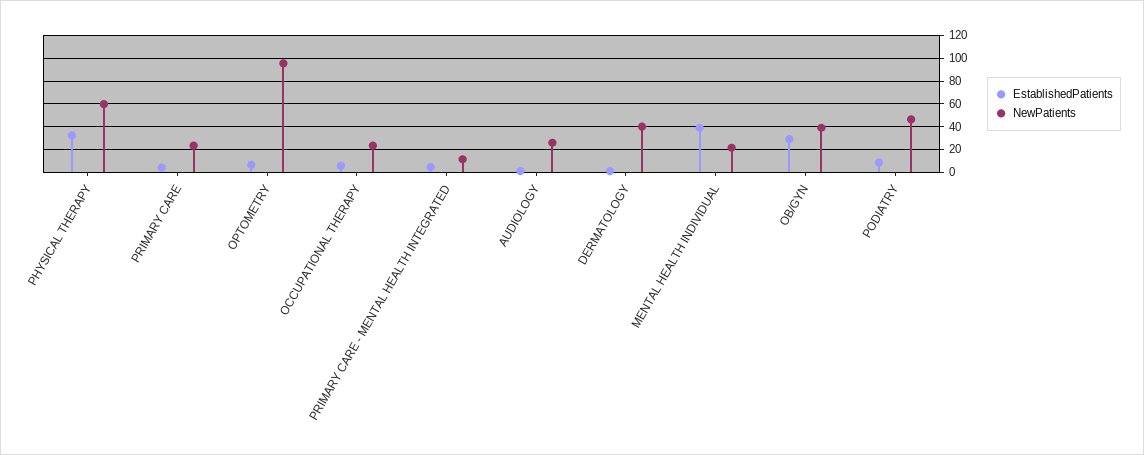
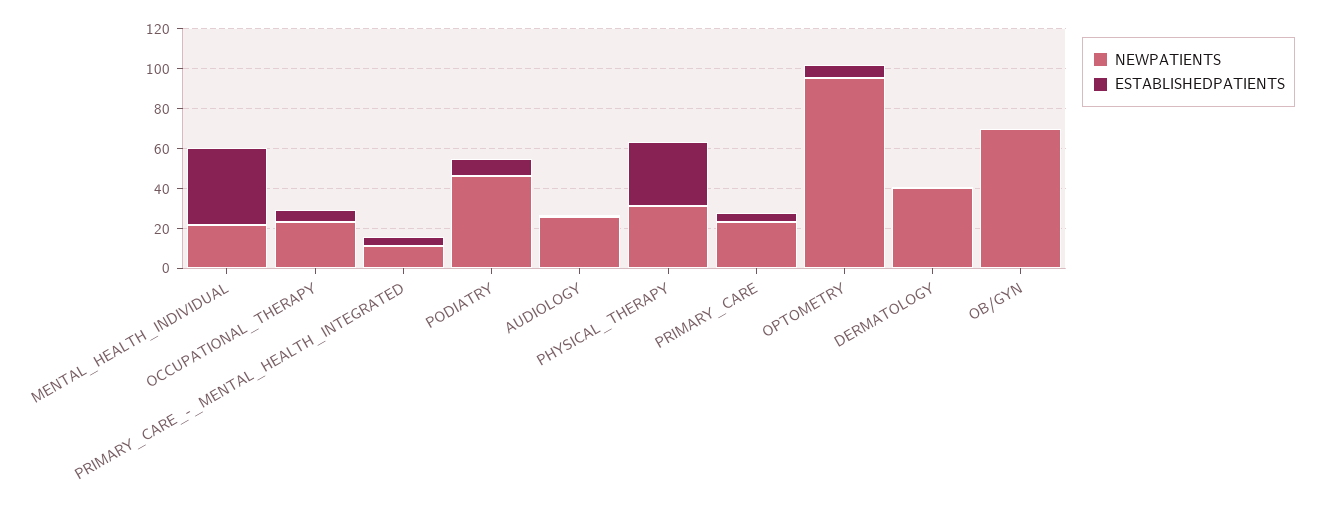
  {
    "EstablishedPatients": {
      "PHYSICAL THERAPY": 30,
      "PRIMARY CARE": 5,
      "OPTOMETRY": 5,
      "OCCUPATIONAL THERAPY": 5,
      "PRIMARY CARE - MENTAL HEALTH INTEGRATED": 5,
      "AUDIOLOGY": 0,
      "DERMATOLOGY": 0,
      "MENTAL HEALTH INDIVIDUAL": 40,
-     "OB/GYN": 30,
+     "OB/GYN": 0,
      "PODIATRY": 10
    },
    "NewPatients": {
-     "PHYSICAL THERAPY": 60,
+     "PHYSICAL THERAPY": 30,
      "PRIMARY CARE": 25,
      "OPTOMETRY": 95,
      "OCCUPATIONAL THERAPY": 25,
      "PRIMARY CARE - MENTAL HEALTH INTEGRATED": 10,
      "AUDIOLOGY": 25,
      "DERMATOLOGY": 40,
      "MENTAL HEALTH INDIVIDUAL": 20,
-     "OB/GYN": 40,
+     "OB/GYN": 70,
      "PODIATRY": 45
    }
  }

